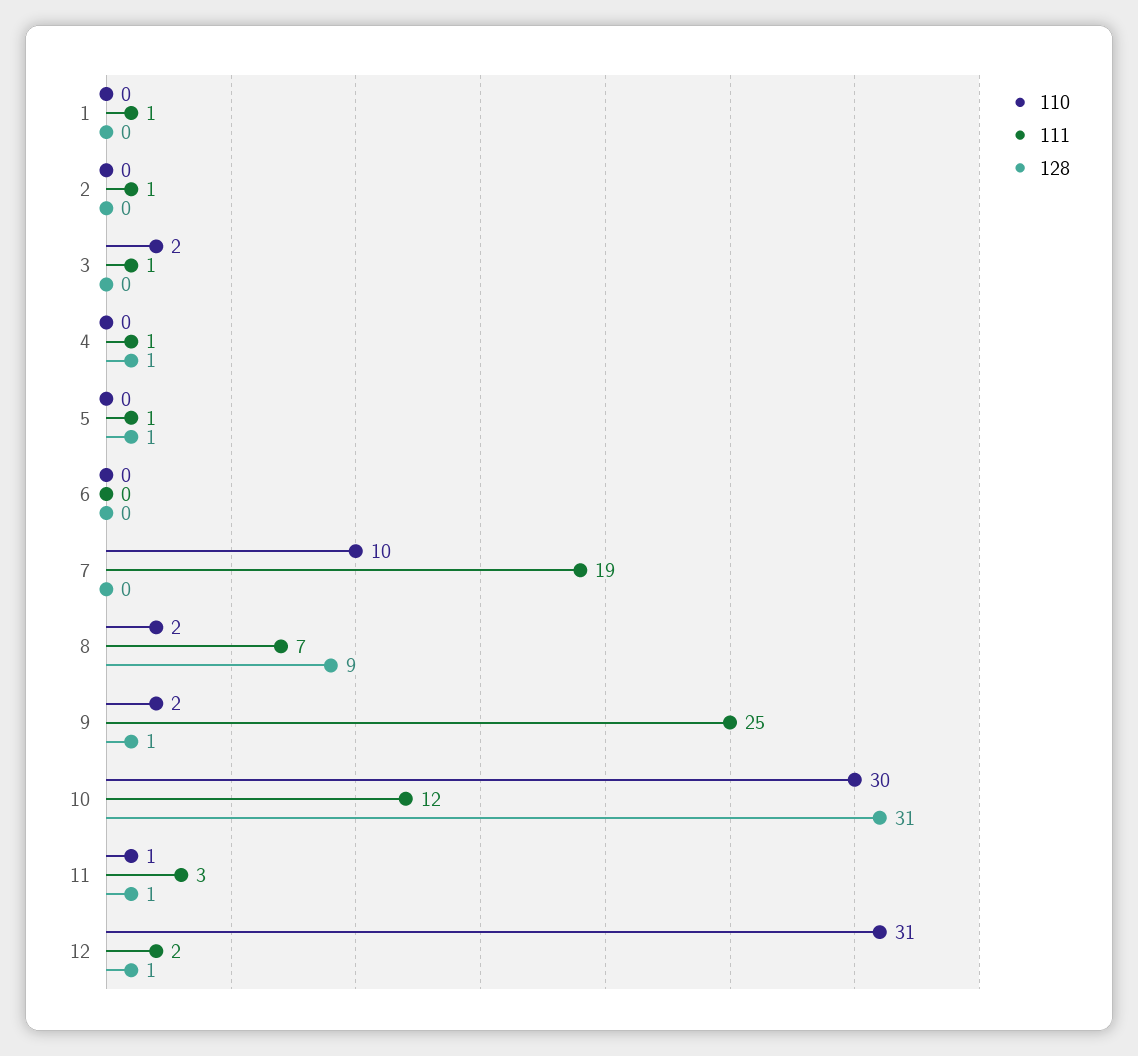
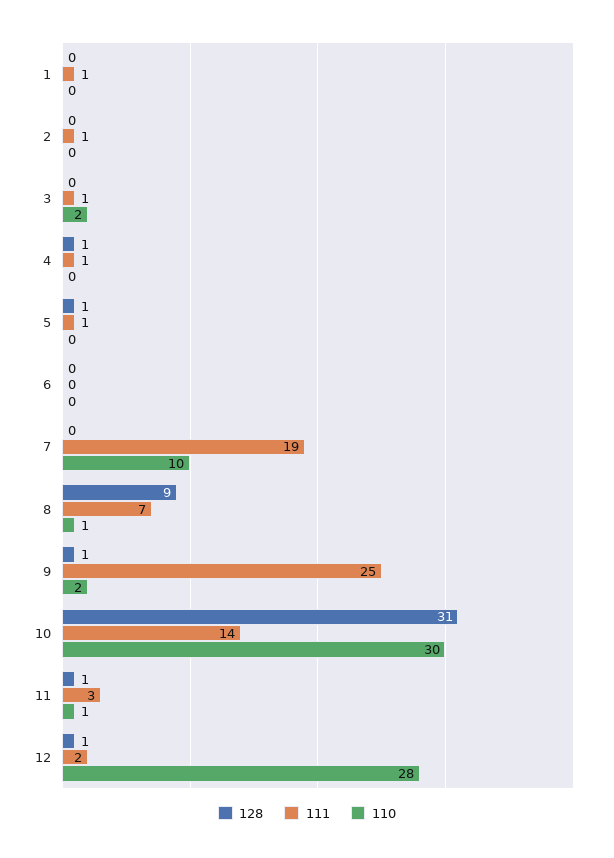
  {
    "110": {
      "1": 0,
      "2": 0,
      "3": 2,
      "4": 0,
      "5": 0,
      "6": 0,
      "7": 10,
-     "8": 2,
+     "8": 1,
      "9": 2,
      "10": 30,
      "11": 1,
-     "12": 31
+     "12": 28
    },
    "111": {
      "1": 1,
      "2": 1,
      "3": 1,
      "4": 1,
      "5": 1,
      "6": 0,
      "7": 19,
      "8": 7,
      "9": 25,
-     "10": 12,
+     "10": 14,
      "11": 3,
      "12": 2
    },
    "128": {
      "1": 0,
      "2": 0,
      "3": 0,
      "4": 1,
      "5": 1,
      "6": 0,
      "7": 0,
      "8": 9,
      "9": 1,
      "10": 31,
      "11": 1,
      "12": 1
    }
  }

